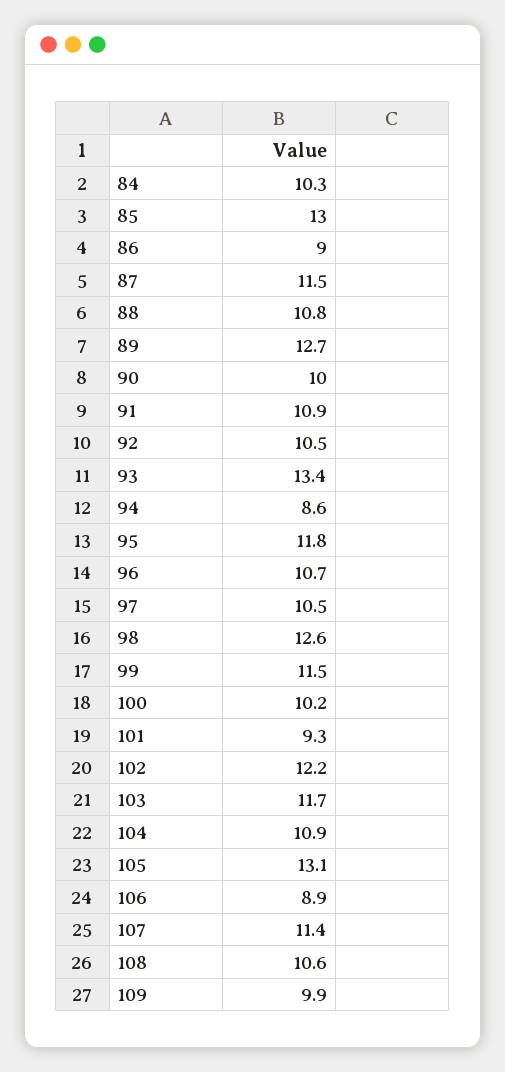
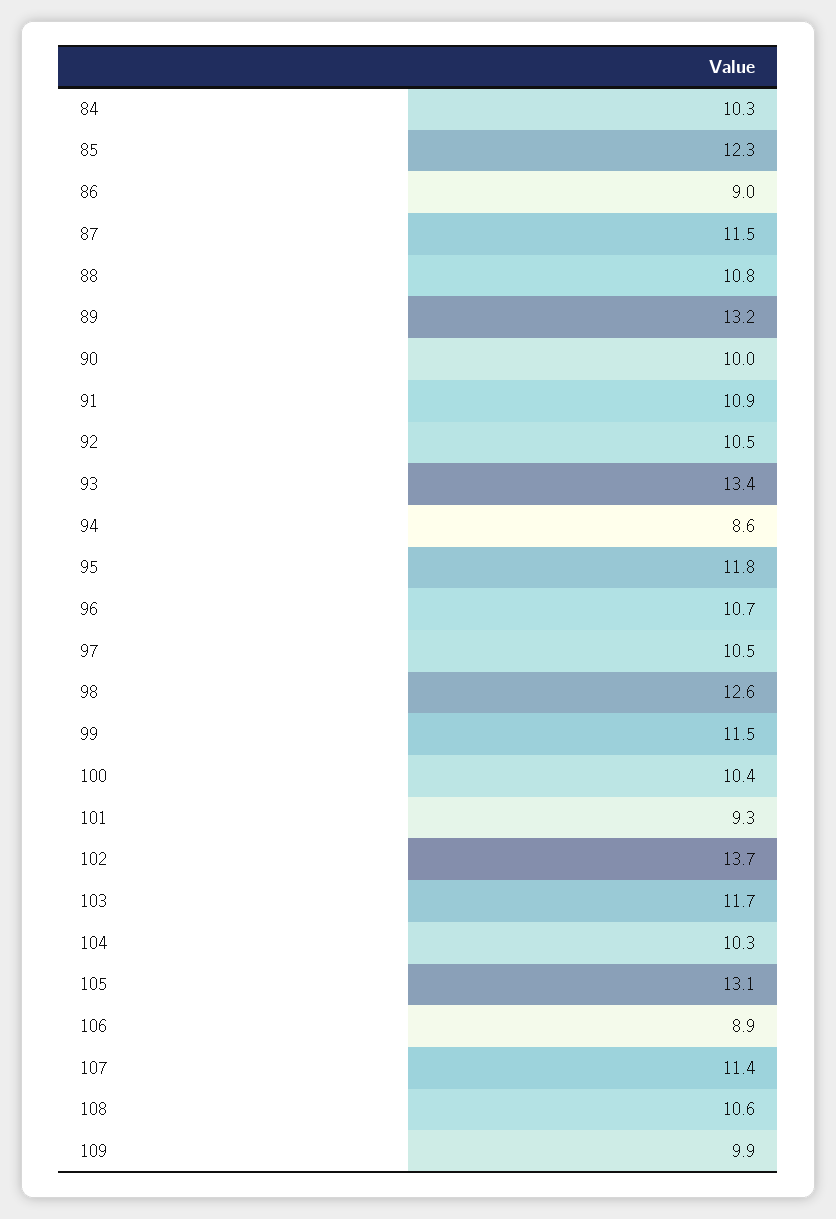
  {
    "84": 10.3,
-   "85": 13,
+   "85": 12.3,
    "86": 9,
    "87": 11.5,
    "88": 10.8,
-   "89": 12.7,
+   "89": 13.2,
    "90": 10,
    "91": 10.9,
    "92": 10.5,
    "93": 13.4,
    "94": 8.6,
    "95": 11.8,
    "96": 10.7,
    "97": 10.5,
    "98": 12.6,
    "99": 11.5,
-   "100": 10.2,
+   "100": 10.4,
    "101": 9.3,
-   "102": 12.2,
+   "102": 13.7,
    "103": 11.7,
-   "104": 10.9,
+   "104": 10.3,
    "105": 13.1,
    "106": 8.9,
    "107": 11.4,
    "108": 10.6,
    "109": 9.9
  }

